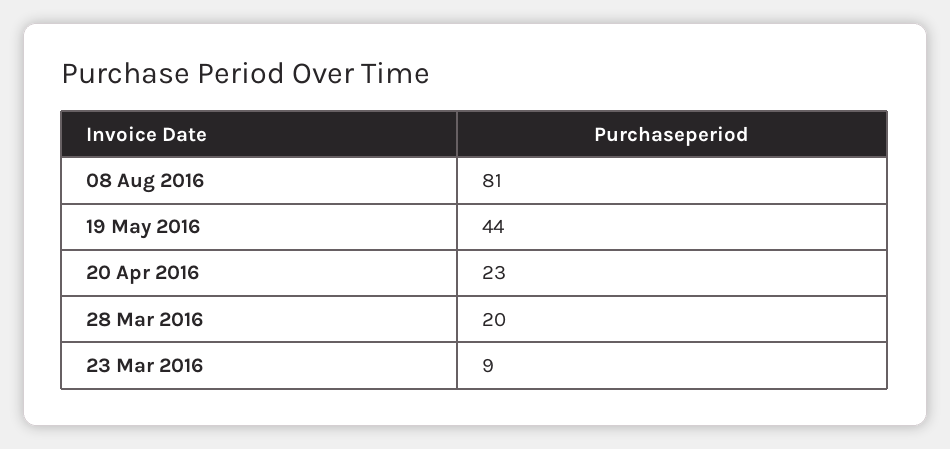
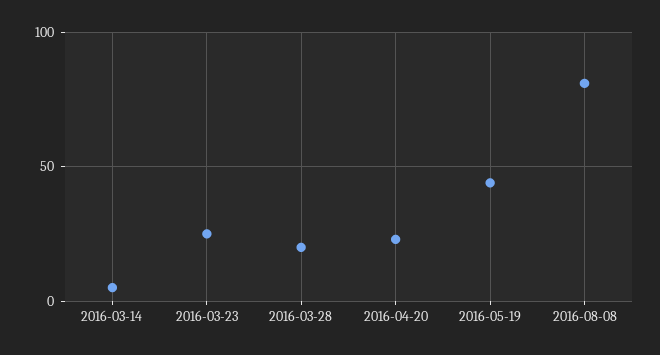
  {
    "08 Aug 2016": 81,
    "19 May 2016": 44,
    "20 Apr 2016": 23,
    "28 Mar 2016": 20,
-   "23 Mar 2016": 9
+   "23 Mar 2016": 25,
+   "2016-03-14": 5
  }

